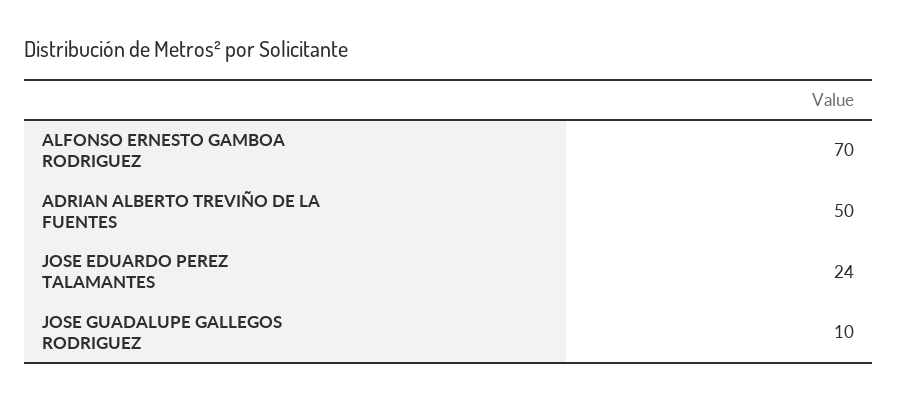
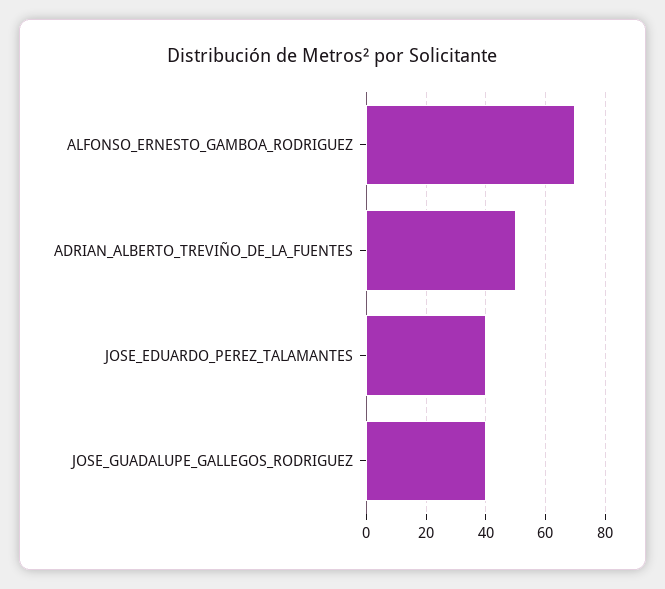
  {
    "ALFONSO ERNESTO GAMBOA RODRIGUEZ": 70,
    "ADRIAN ALBERTO TREVIÑO DE LA FUENTES": 50,
-   "JOSE EDUARDO PEREZ TALAMANTES": 24,
+   "JOSE EDUARDO PEREZ TALAMANTES": 40,
-   "JOSE GUADALUPE GALLEGOS RODRIGUEZ": 10
+   "JOSE GUADALUPE GALLEGOS RODRIGUEZ": 40
  }

